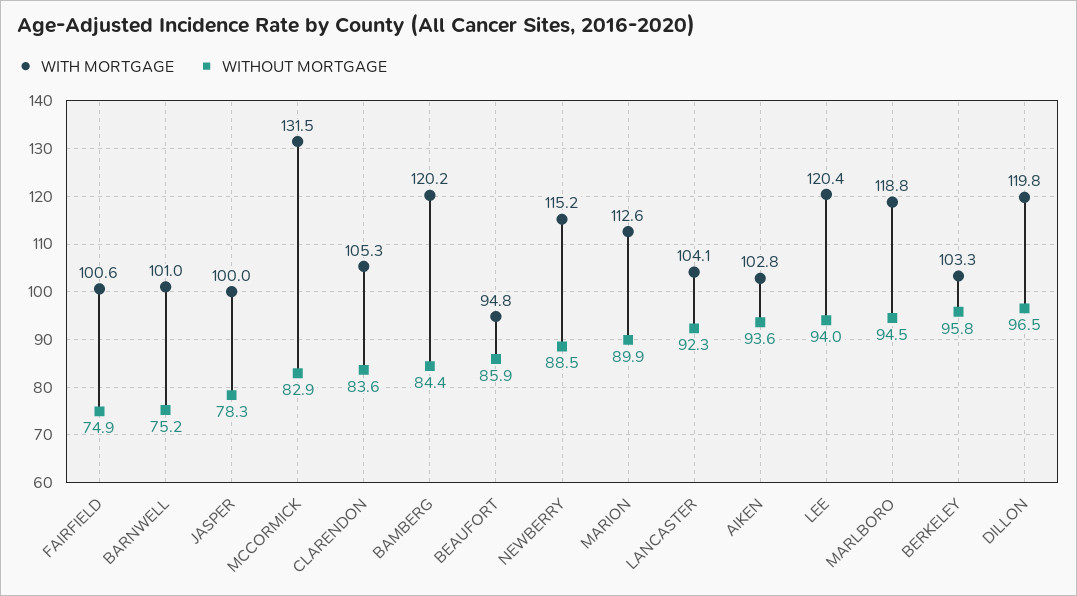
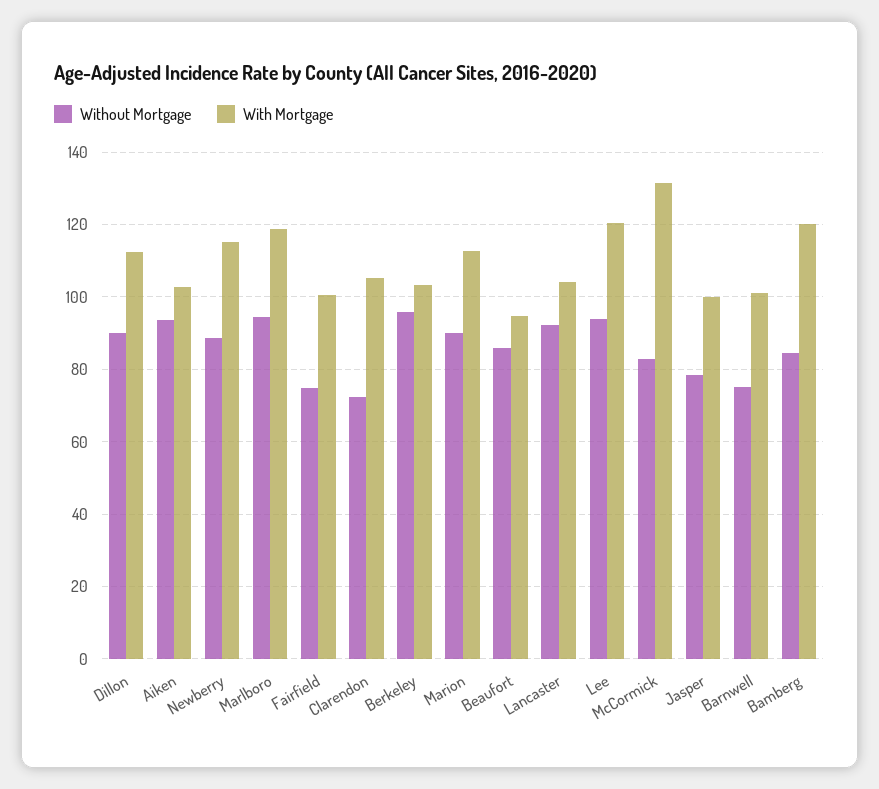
  {
    "WITH MORTGAGE": {
      "FAIRFIELD": 100.6,
      "BARNWELL": 101,
      "JASPER": 100,
      "MCCORMICK": 131.5,
      "CLARENDON": 105.3,
      "BAMBERG": 120.2,
      "BEAUFORT": 94.8,
      "NEWBERRY": 115.2,
      "MARION": 112.6,
      "LANCASTER": 104.1,
      "AIKEN": 102.8,
      "LEE": 120.4,
      "MARLBORO": 118.8,
      "BERKELEY": 103.3,
-     "DILLON": 119.8
+     "DILLON": 112
    },
    "WITHOUT MORTGAGE": {
      "FAIRFIELD": 74.9,
      "BARNWELL": 75.2,
      "JASPER": 78.3,
      "MCCORMICK": 82.9,
-     "CLARENDON": 83.6,
+     "CLARENDON": 72,
      "BAMBERG": 84.4,
      "BEAUFORT": 85.9,
      "NEWBERRY": 88.5,
      "MARION": 89.9,
      "LANCASTER": 92.3,
      "AIKEN": 93.6,
      "LEE": 94,
      "MARLBORO": 94.5,
      "BERKELEY": 95.8,
-     "DILLON": 96.5
+     "DILLON": 90
    }
  }

